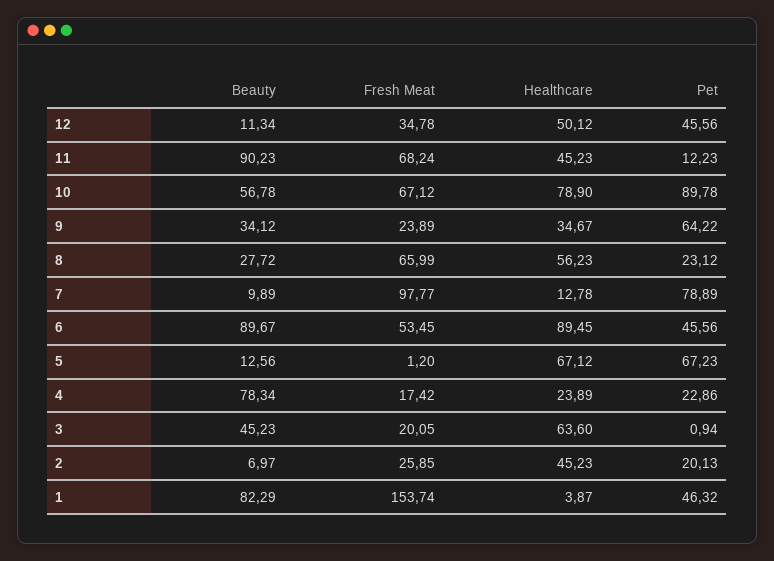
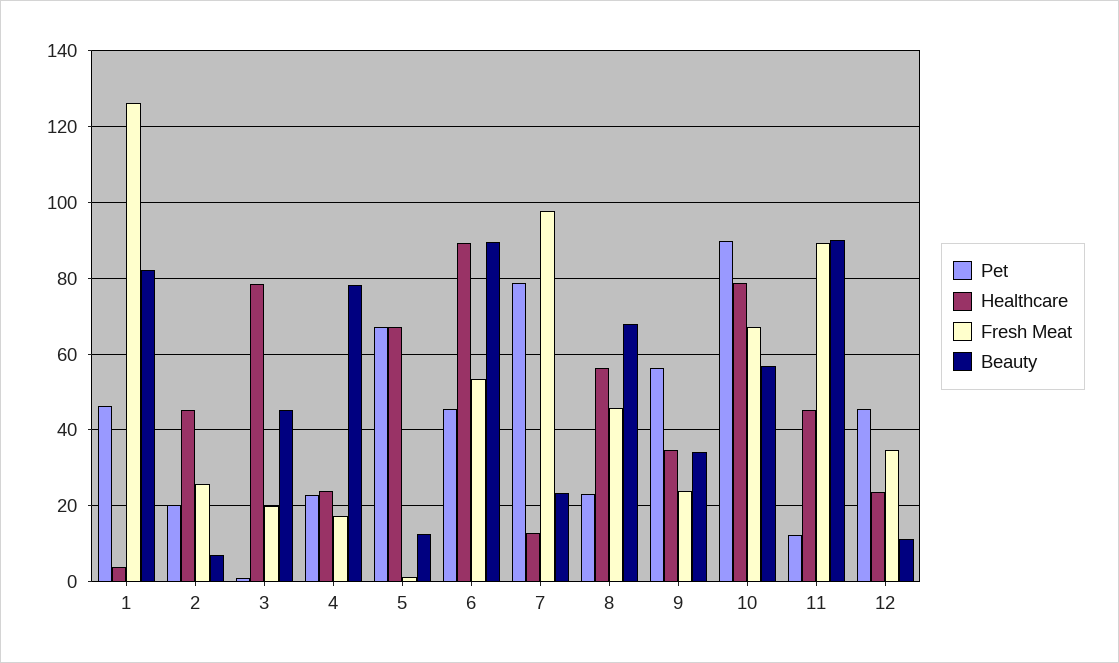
  {
    "Beauty": {
      "12": 11.34,
      "11": 90.23,
      "10": 56.78,
      "9": 34.12,
-     "8": 27.72,
+     "8": 68,
-     "7": 9.89,
+     "7": 24,
      "6": 89.67,
      "5": 12.56,
      "4": 78.34,
      "3": 45.23,
      "2": 6.97,
      "1": 82.29
    },
    "Fresh Meat": {
      "12": 34.78,
-     "11": 68.24,
+     "11": 90,
      "10": 67.12,
      "9": 23.89,
-     "8": 65.99,
+     "8": 46,
      "7": 97.77,
      "6": 53.45,
      "5": 1.2,
      "4": 17.42,
      "3": 20.05,
      "2": 25.85,
-     "1": 153.74
+     "1": 126
    },
    "Healthcare": {
-     "12": 50.12,
+     "12": 24,
      "11": 45.23,
      "10": 78.9,
      "9": 34.67,
      "8": 56.23,
      "7": 12.78,
      "6": 89.45,
      "5": 67.12,
      "4": 23.89,
-     "3": 63.6,
+     "3": 78,
      "2": 45.23,
      "1": 3.87
    },
    "Pet": {
      "12": 45.56,
      "11": 12.23,
      "10": 89.78,
-     "9": 64.22,
+     "9": 56,
      "8": 23.12,
      "7": 78.89,
      "6": 45.56,
      "5": 67.23,
      "4": 22.86,
      "3": 0.94,
      "2": 20.13,
      "1": 46.32
    }
  }

